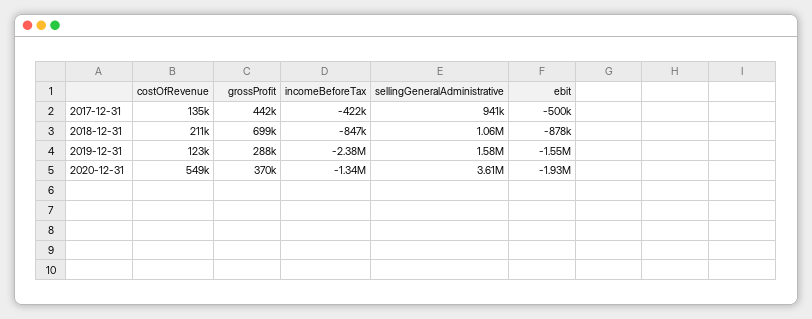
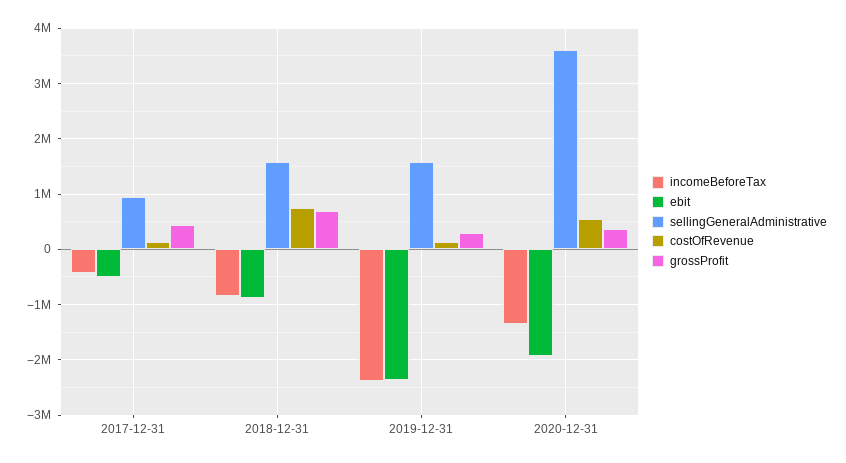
  {
    "costOfRevenue": {
      "2017-12-31": 135000,
-     "2018-12-31": 211000,
+     "2018-12-31": 800000,
      "2019-12-31": 123000,
      "2020-12-31": 549000
    },
    "grossProfit": {
      "2017-12-31": 442000,
      "2018-12-31": 699000,
      "2019-12-31": 288000,
      "2020-12-31": 370000
    },
    "incomeBeforeTax": {
      "2017-12-31": -422000,
      "2018-12-31": -847000,
      "2019-12-31": -2380000,
      "2020-12-31": -1340000
    },
    "sellingGeneralAdministrative": {
      "2017-12-31": 941000,
-     "2018-12-31": 1060000,
+     "2018-12-31": 1600000,
      "2019-12-31": 1580000,
      "2020-12-31": 3610000
    },
    "ebit": {
      "2017-12-31": -500000,
      "2018-12-31": -878000,
-     "2019-12-31": -1550000,
+     "2019-12-31": -2400000,
      "2020-12-31": -1930000
    }
  }

